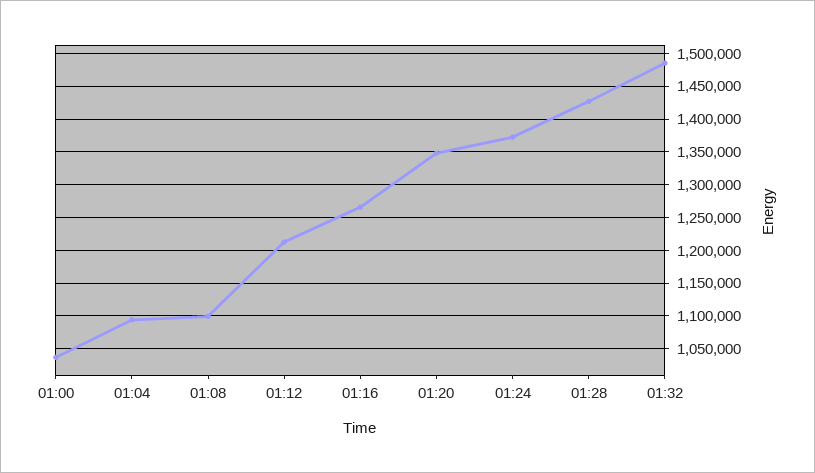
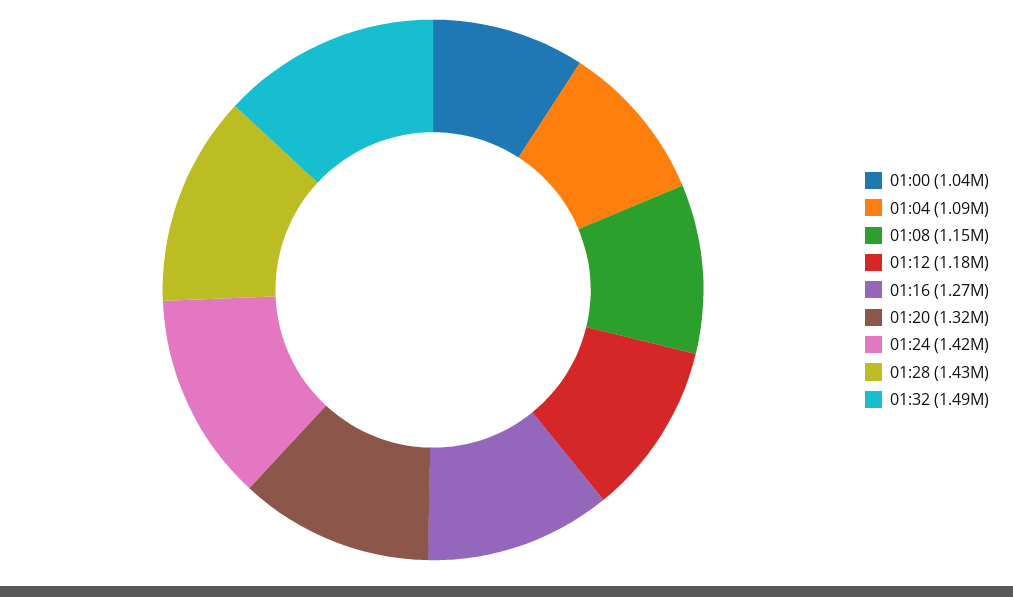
  {
    "01:00": 1040000,
    "01:04": 1090000,
-   "01:08": 1100000,
+   "01:08": 1150000,
-   "01:12": 1210000,
+   "01:12": 1180000,
    "01:16": 1270000,
-   "01:20": 1350000,
+   "01:20": 1320000,
-   "01:24": 1370000,
+   "01:24": 1420000,
    "01:28": 1430000,
    "01:32": 1490000
  }

